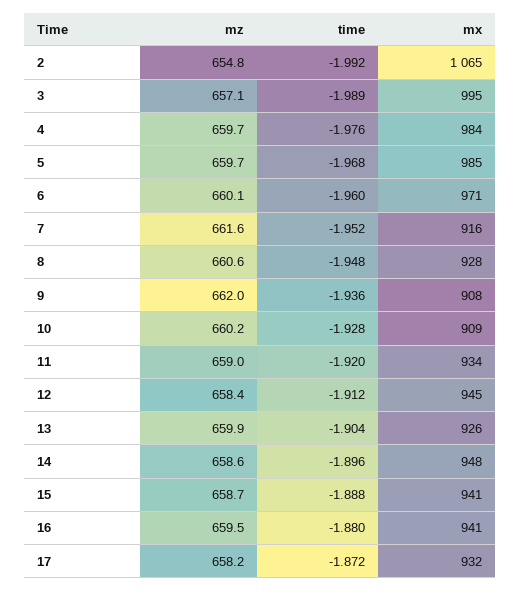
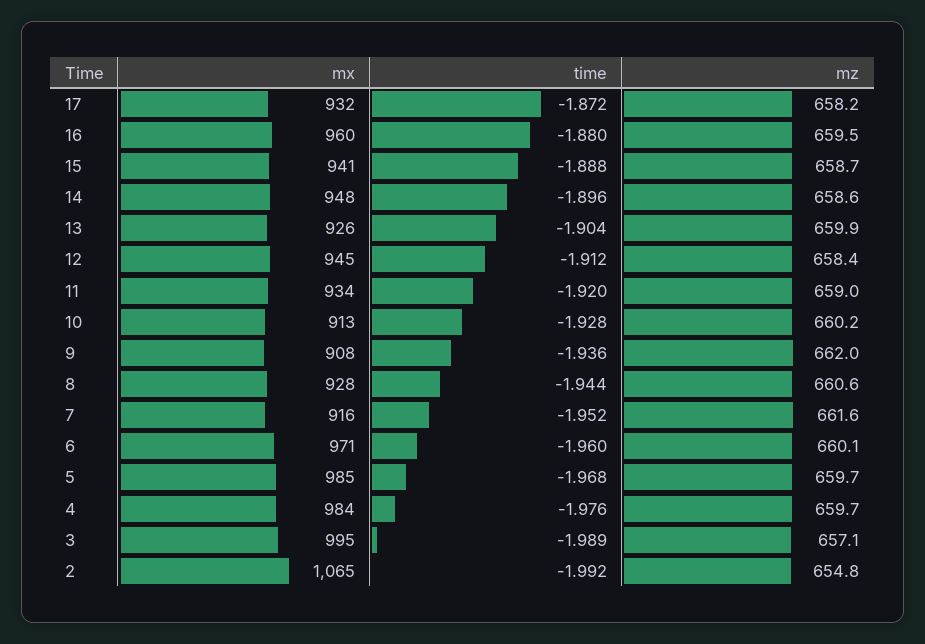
  {
    "mz": {
      "2": 654.8,
      "3": 657.1,
      "4": 659.7,
      "5": 659.7,
      "6": 660.1,
      "7": 661.6,
      "8": 660.6,
      "9": 662,
      "10": 660.2,
      "11": 659,
      "12": 658.4,
      "13": 659.9,
      "14": 658.6,
      "15": 658.7,
      "16": 659.5,
      "17": 658.2
    },
    "time": {
      "2": -1.992,
      "3": -1.989,
      "4": -1.976,
      "5": -1.968,
      "6": -1.96,
      "7": -1.952,
-     "8": -1.948,
+     "8": -1.944,
      "9": -1.936,
      "10": -1.928,
      "11": -1.92,
      "12": -1.912,
      "13": -1.904,
      "14": -1.896,
      "15": -1.888,
      "16": -1.88,
      "17": -1.872
    },
    "mx": {
      "2": 1065,
      "3": 995,
      "4": 984,
      "5": 985,
      "6": 971,
      "7": 916,
      "8": 928,
      "9": 908,
-     "10": 909,
+     "10": 913,
      "11": 934,
      "12": 945,
      "13": 926,
      "14": 948,
      "15": 941,
-     "16": 941,
+     "16": 960,
      "17": 932
    }
  }

